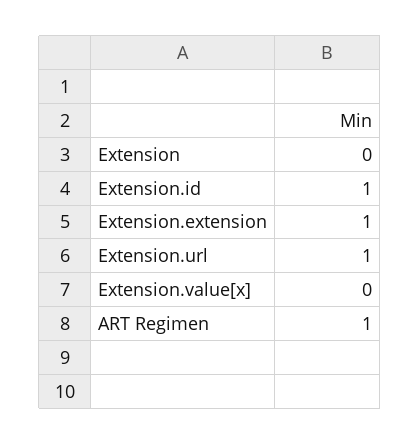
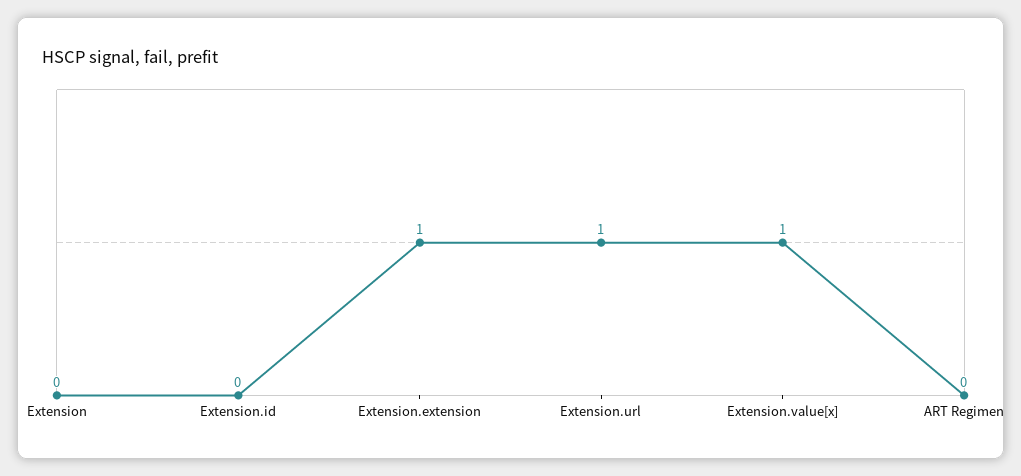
  {
    "Extension": 0,
-   "Extension.id": 1,
+   "Extension.id": 0,
    "Extension.extension": 1,
    "Extension.url": 1,
-   "Extension.value[x]": 0,
+   "Extension.value[x]": 1,
-   "ART Regimen": 1
+   "ART Regimen": 0
  }

